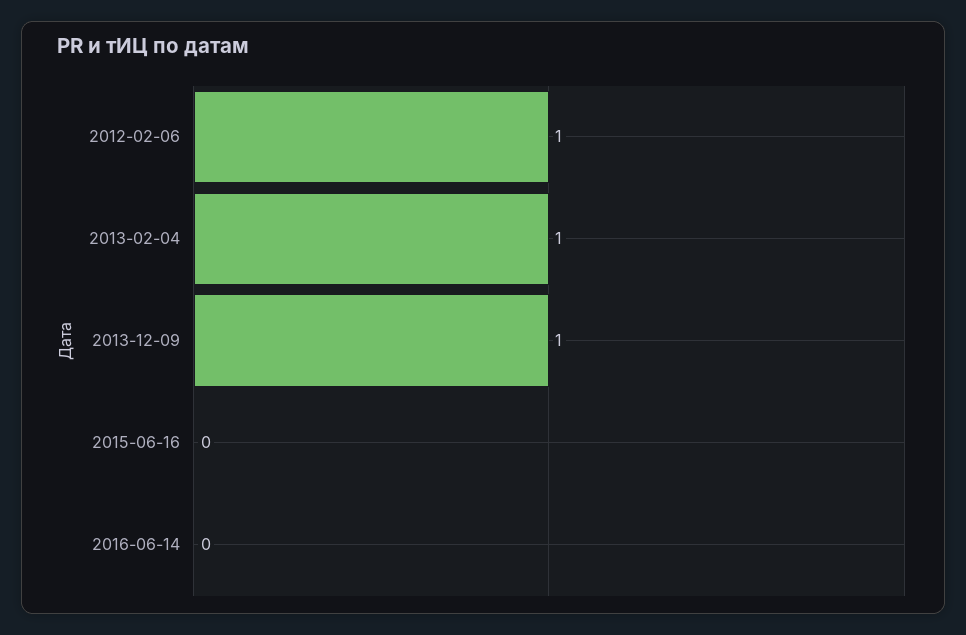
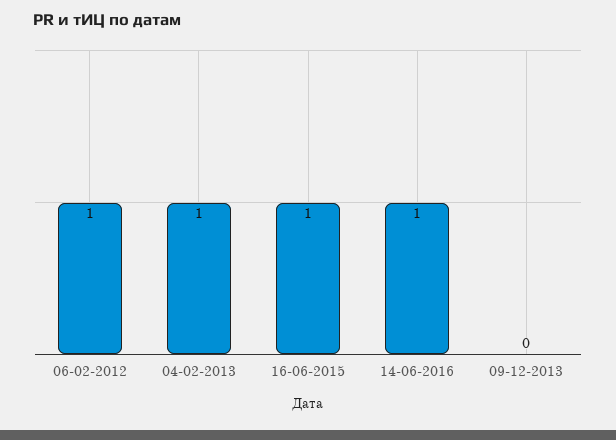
  {
    "2012-02-06": 1,
    "2013-02-04": 1,
-   "2013-12-09": 1,
+   "2013-12-09": 0,
-   "2015-06-16": 0,
+   "2015-06-16": 1,
-   "2016-06-14": 0
+   "2016-06-14": 1
  }

